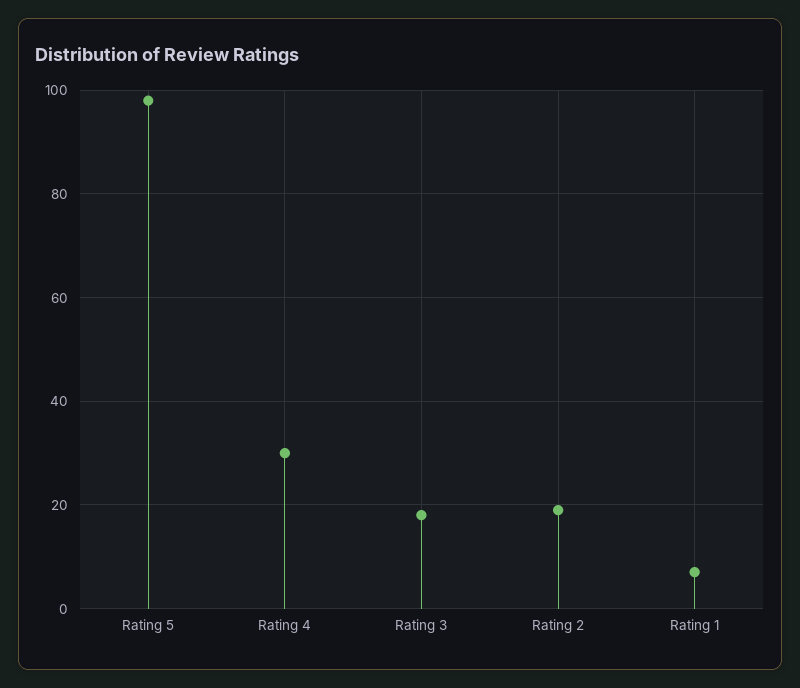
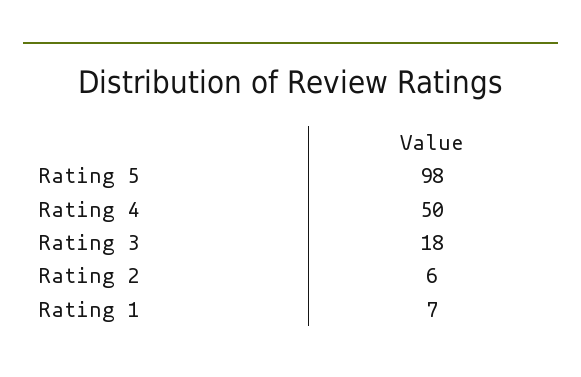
  {
    "Rating 5": 98,
-   "Rating 4": 30,
+   "Rating 4": 50,
    "Rating 3": 18,
-   "Rating 2": 20,
+   "Rating 2": 6,
    "Rating 1": 7
  }

